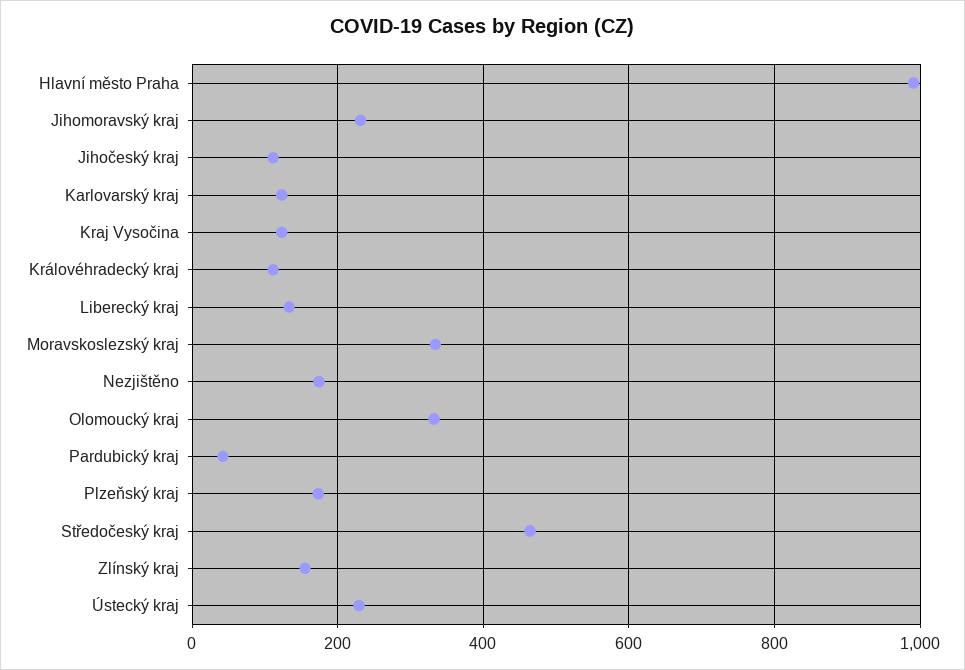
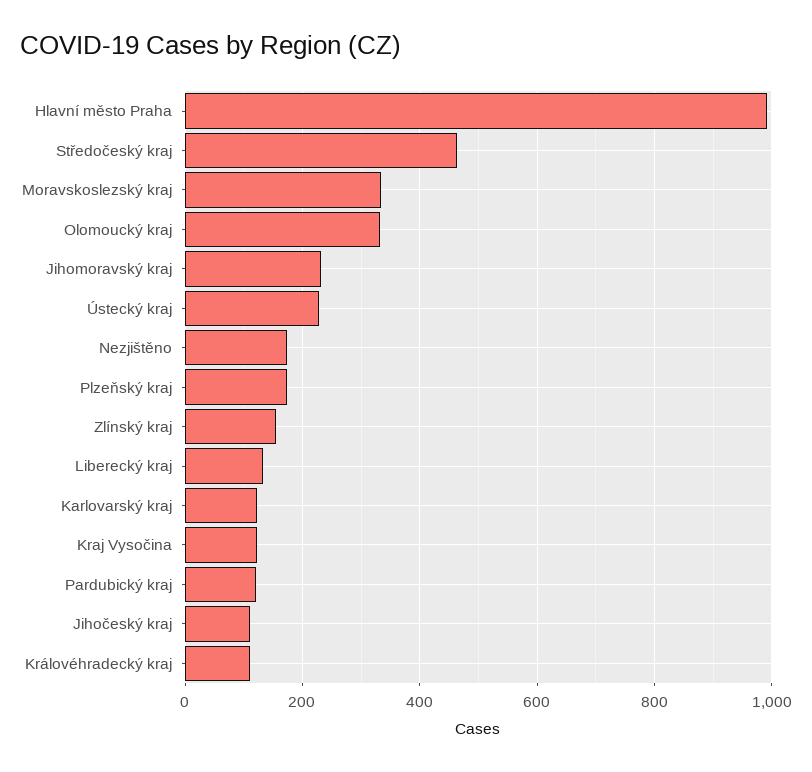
  {
    "Hlavní město Praha": 1000,
    "Jihomoravský kraj": 240,
    "Jihočeský kraj": 120,
    "Karlovarský kraj": 120,
    "Kraj Vysočina": 120,
    "Královéhradecký kraj": 120,
    "Liberecký kraj": 140,
    "Moravskoslezský kraj": 340,
    "Nezjištěno": 180,
    "Olomoucký kraj": 340,
-   "Pardubický kraj": 40,
+   "Pardubický kraj": 120,
    "Plzeňský kraj": 180,
    "Středočeský kraj": 460,
    "Zlínský kraj": 160,
    "Ústecký kraj": 220
  }

